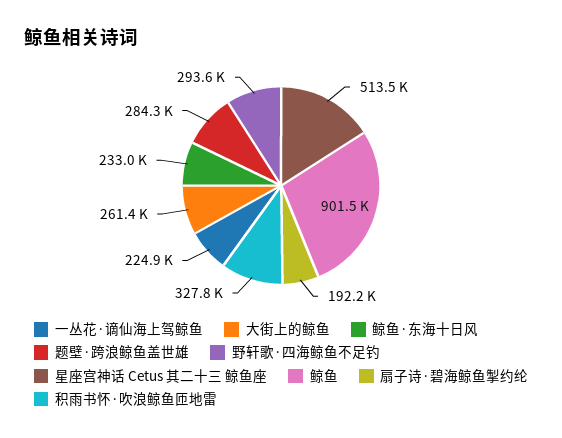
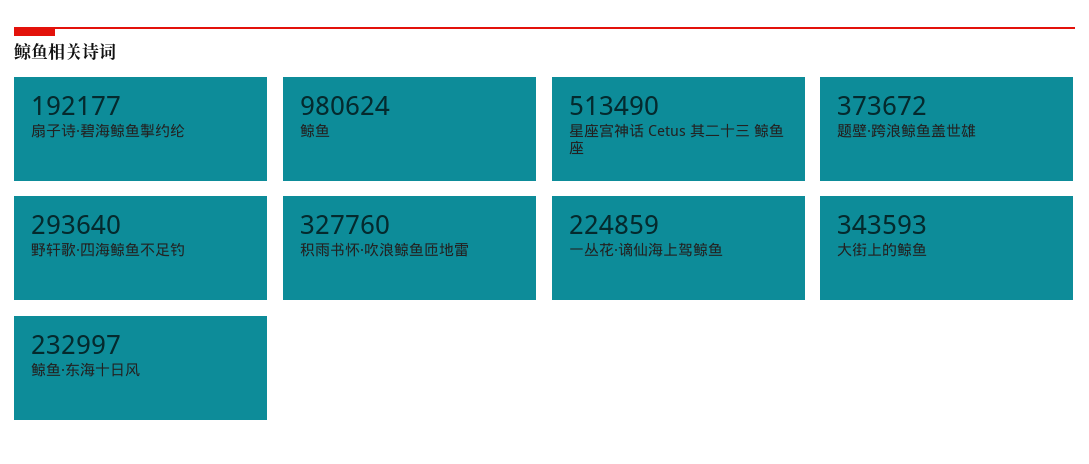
  {
    "一丛花·谪仙海上驾鲸鱼": 224859,
-   "大街上的鲸鱼": 261400,
+   "大街上的鲸鱼": 343593,
    "鲸鱼·东海十日风": 232997,
-   "题壁·跨浪鲸鱼盖世雄": 284300,
+   "题壁·跨浪鲸鱼盖世雄": 373672,
    "野轩歌·四海鲸鱼不足钓": 293640,
    "星座宫神话 Cetus 其二十三 鲸鱼座": 513490,
-   "鲸鱼": 901500,
+   "鲸鱼": 980624,
    "扇子诗·碧海鲸鱼掣约纶": 192177,
    "积雨书怀·吹浪鲸鱼匝地雷": 327760
  }

